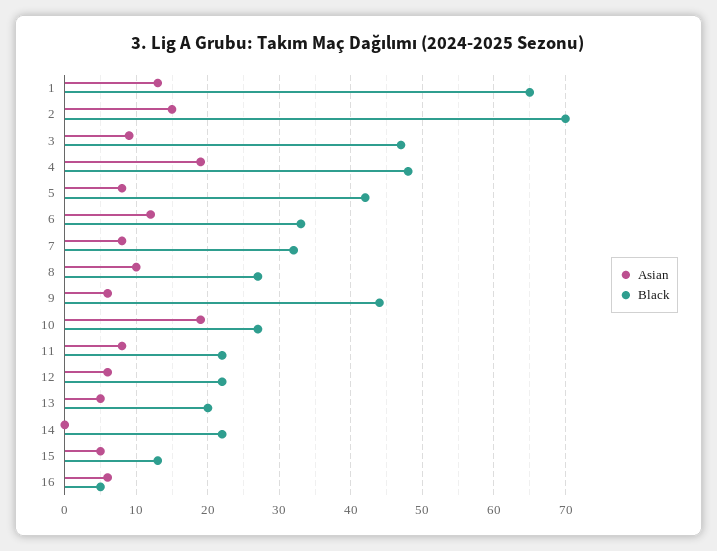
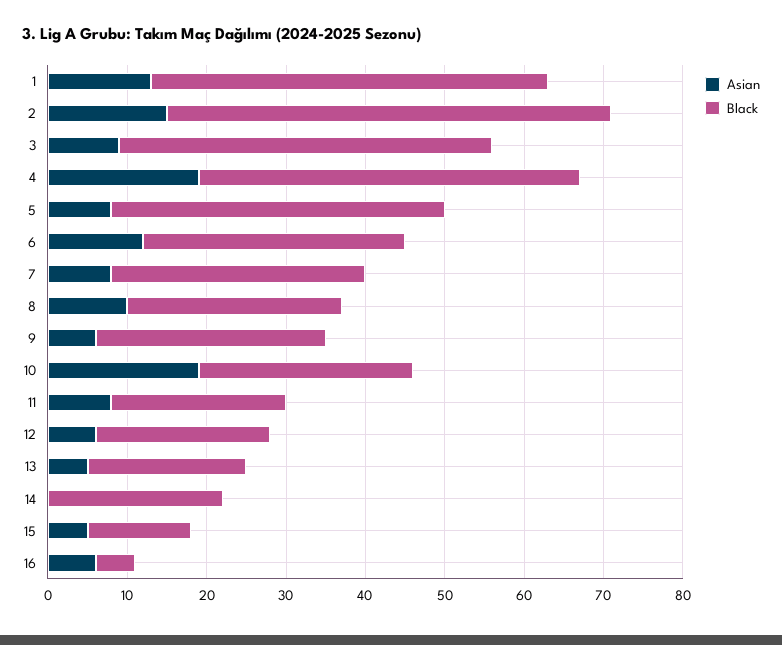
  {
    "Asian": {
      "1": 13,
      "2": 15,
      "3": 9,
      "4": 19,
      "5": 8,
      "6": 12,
      "7": 8,
      "8": 10,
      "9": 6,
      "10": 19,
      "11": 8,
      "12": 6,
      "13": 5,
      "14": 0,
      "15": 5,
      "16": 6
    },
    "Black": {
-     "1": 65,
+     "1": 50,
-     "2": 70,
+     "2": 55,
      "3": 47,
      "4": 48,
      "5": 42,
      "6": 33,
      "7": 32,
      "8": 27,
-     "9": 44,
+     "9": 30,
      "10": 27,
      "11": 22,
      "12": 22,
      "13": 20,
      "14": 22,
      "15": 13,
      "16": 5
    }
  }

